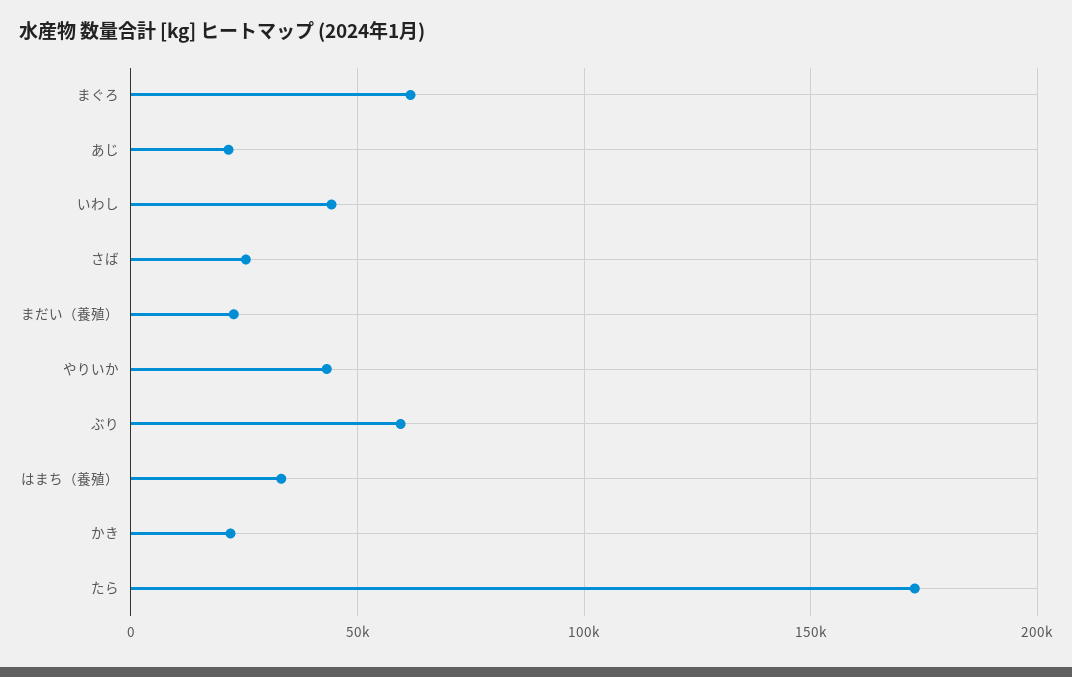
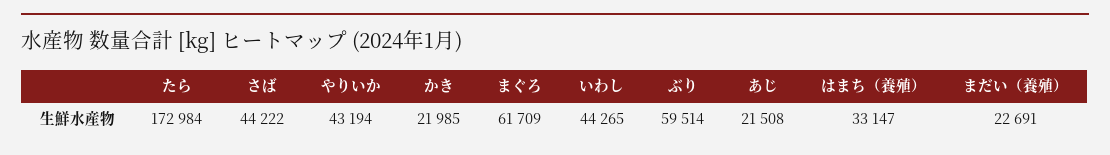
  {
    "まぐろ": 61709,
    "あじ": 21508,
    "いわし": 44265,
-   "さば": 25000,
+   "さば": 44222,
    "まだい（養殖）": 22691,
    "やりいか": 43194,
    "ぶり": 59514,
    "はまち（養殖）": 33147,
    "かき": 21985,
    "たら": 172984
  }

